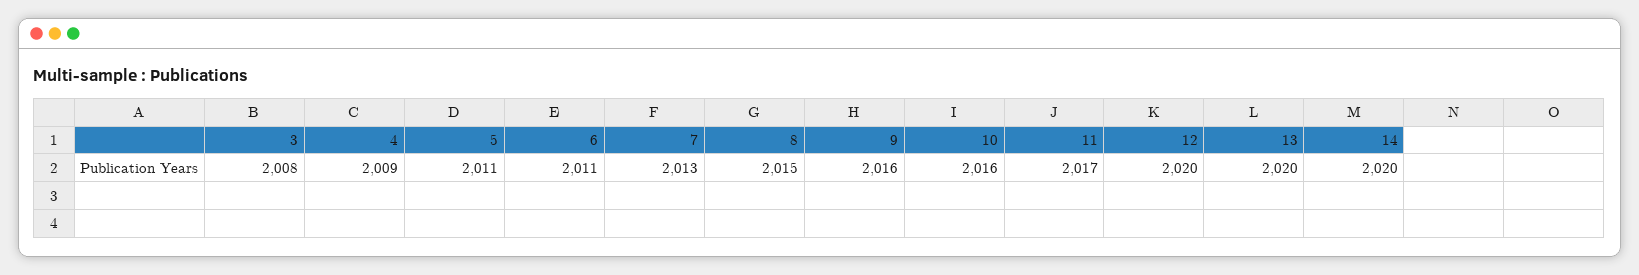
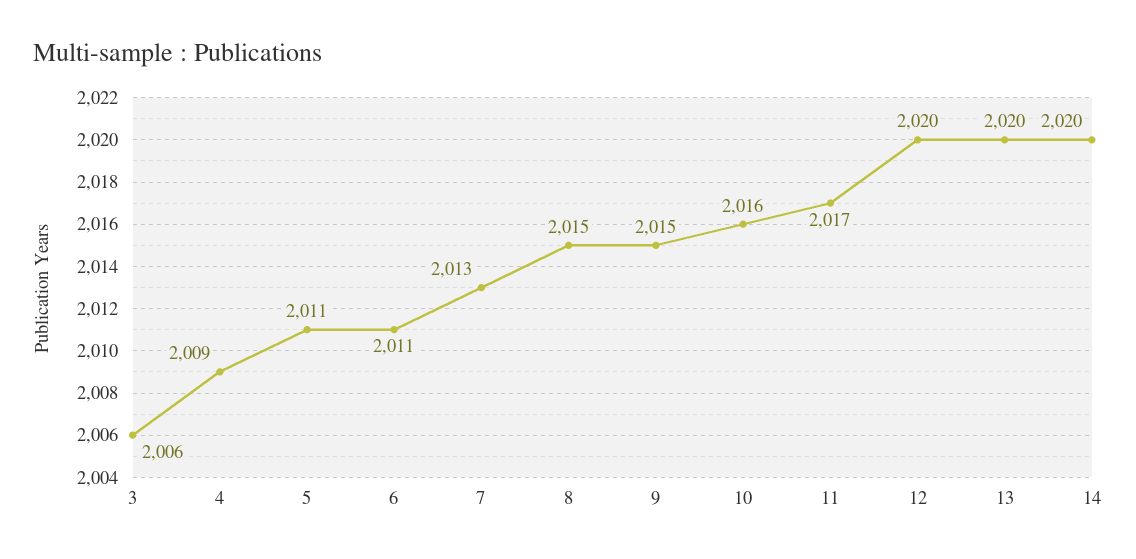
  {
-   "3": 2008,
+   "3": 2006,
    "4": 2009,
    "5": 2011,
    "6": 2011,
    "7": 2013,
    "8": 2015,
-   "9": 2016,
+   "9": 2015,
    "10": 2016,
    "11": 2017,
    "12": 2020,
    "13": 2020,
    "14": 2020
  }

